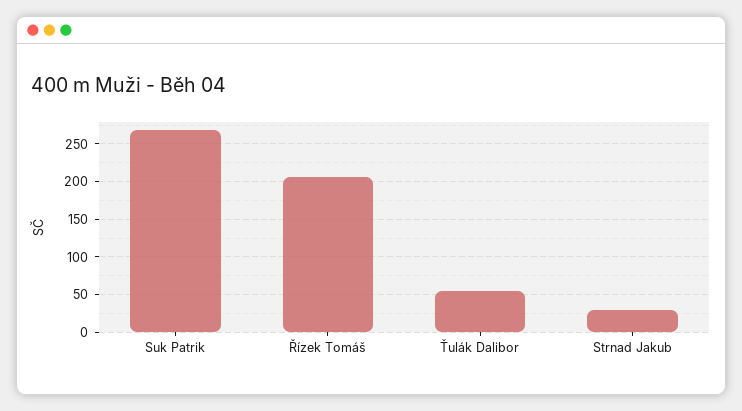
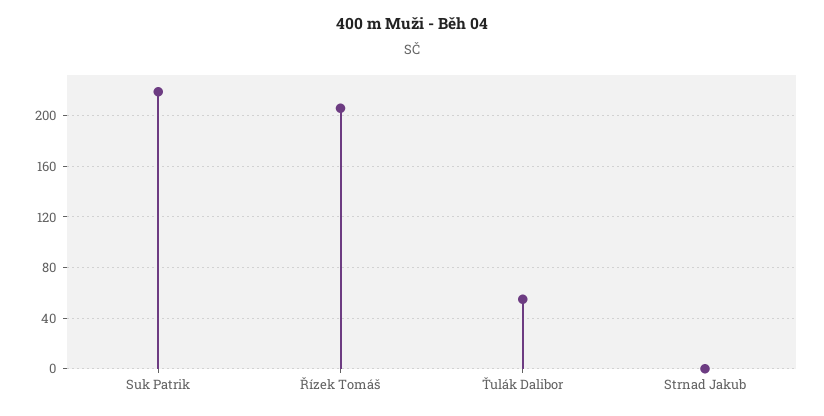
  {
-   "Suk Patrik": 270,
+   "Suk Patrik": 220,
    "Řízek Tomáš": 205,
    "Ťulák Dalibor": 55,
-   "Strnad Jakub": 30
+   "Strnad Jakub": 0
  }

